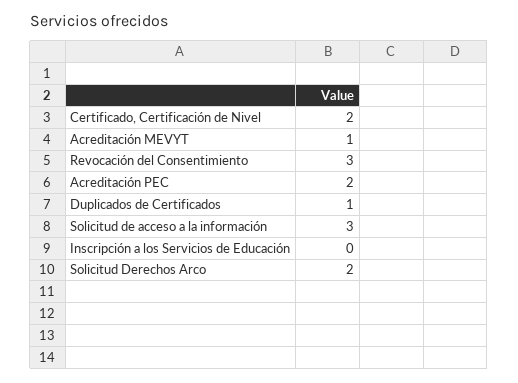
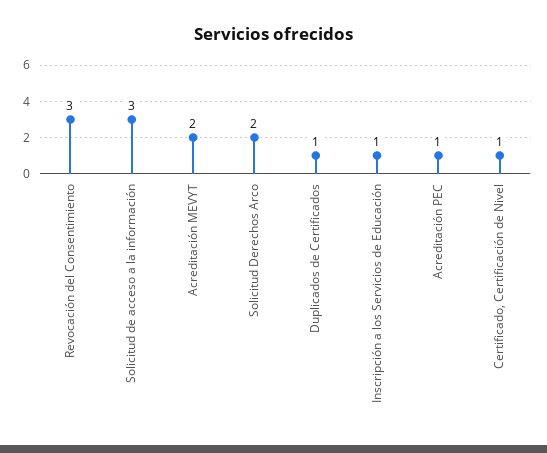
  {
-   "Certificado, Certificación de Nivel": 2,
+   "Certificado, Certificación de Nivel": 1,
-   "Acreditación MEVYT": 1,
+   "Acreditación MEVYT": 2,
    "Revocación del Consentimiento": 3,
-   "Acreditación PEC": 2,
+   "Acreditación PEC": 1,
    "Duplicados de Certificados": 1,
    "Solicitud de acceso a la información": 3,
-   "Inscripción a los Servicios de Educación": 0,
+   "Inscripción a los Servicios de Educación": 1,
    "Solicitud Derechos Arco": 2
  }

